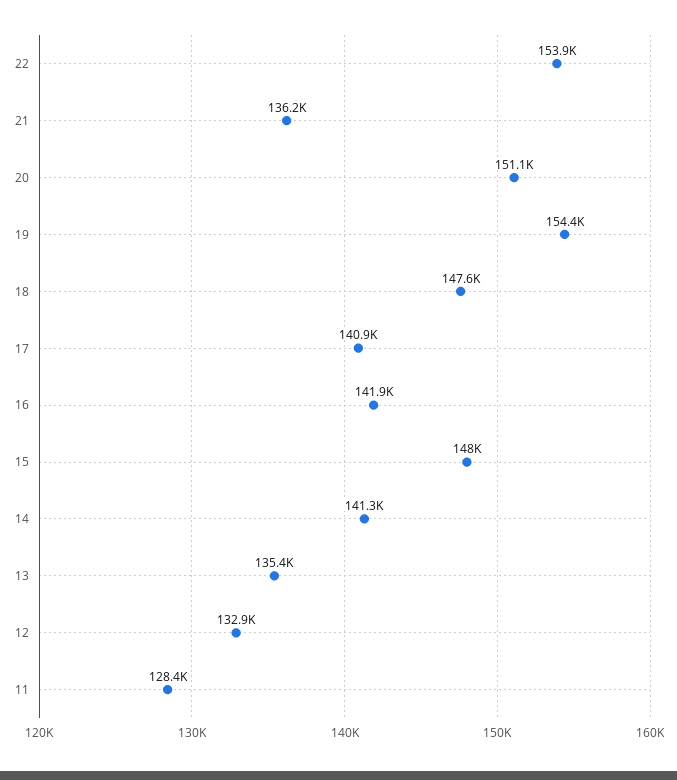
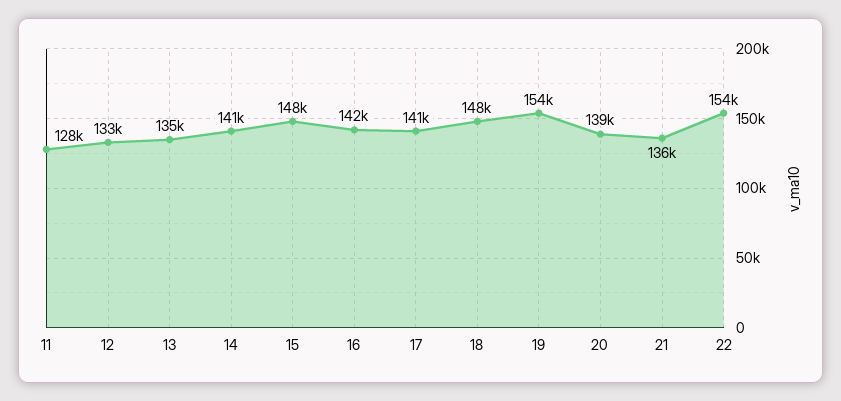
  {
    "22": 153900,
    "21": 136200,
-   "20": 151100,
+   "20": 139000,
    "19": 154400,
    "18": 147600,
    "17": 140900,
    "16": 141900,
    "15": 148000,
    "14": 141300,
    "13": 135400,
    "12": 132900,
    "11": 128400
  }

